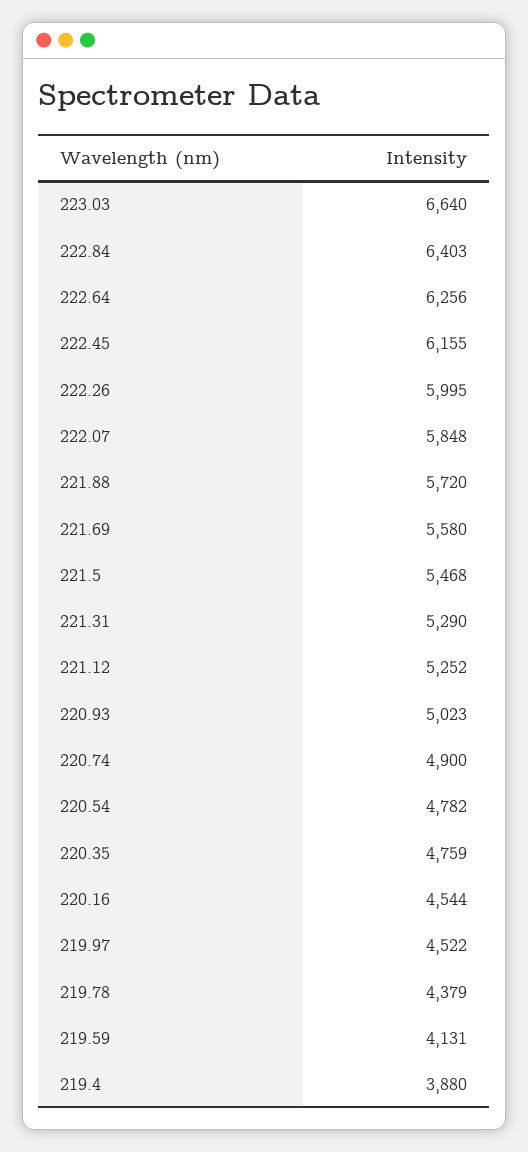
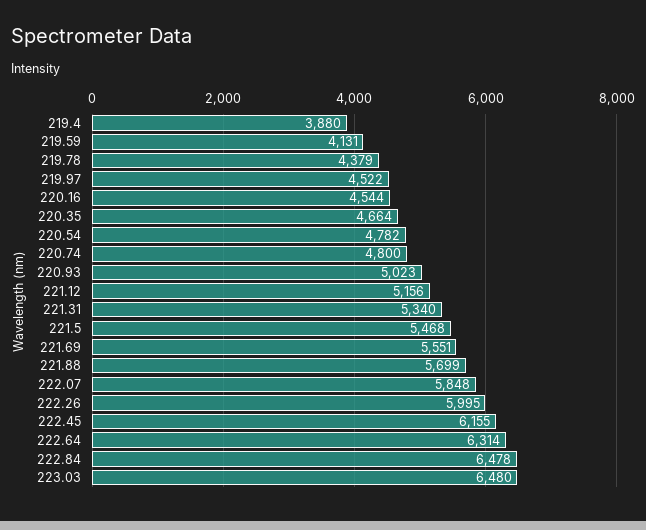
  {
-   "223.03": 6640,
+   "223.03": 6480,
-   "222.84": 6403,
+   "222.84": 6478,
-   "222.64": 6256,
+   "222.64": 6314,
    "222.45": 6155,
    "222.26": 5995,
    "222.07": 5848,
-   "221.88": 5720,
+   "221.88": 5699,
-   "221.69": 5580,
+   "221.69": 5551,
    "221.5": 5468,
-   "221.31": 5290,
+   "221.31": 5340,
-   "221.12": 5252,
+   "221.12": 5156,
    "220.93": 5023,
-   "220.74": 4900,
+   "220.74": 4800,
    "220.54": 4782,
-   "220.35": 4759,
+   "220.35": 4664,
    "220.16": 4544,
    "219.97": 4522,
    "219.78": 4379,
    "219.59": 4131,
    "219.4": 3880
  }

